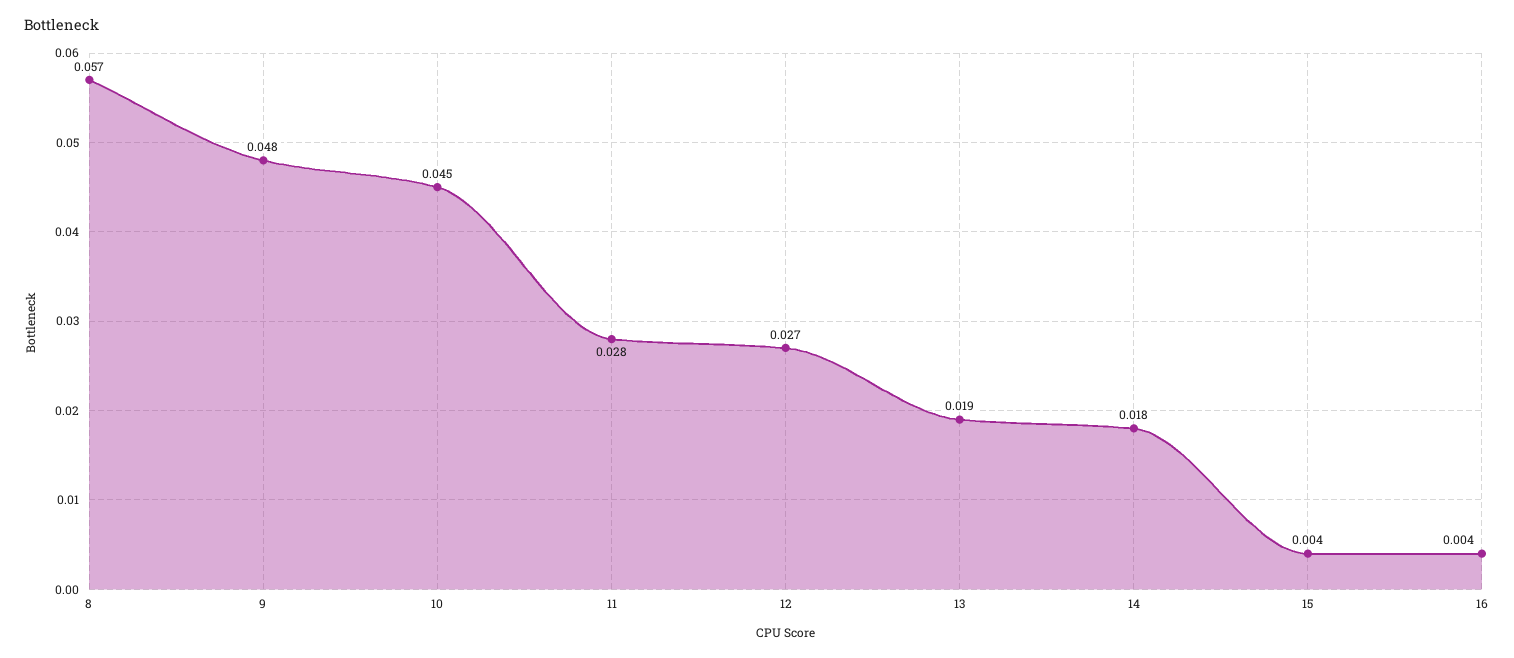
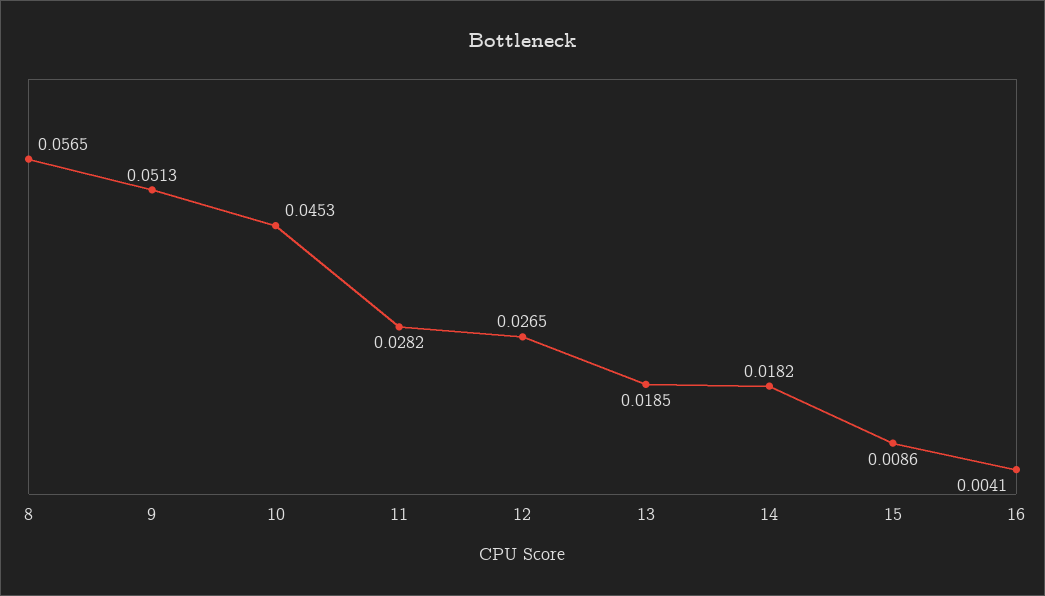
  {
    "8": 0.0565,
-   "9": 0.048,
+   "9": 0.0513,
    "10": 0.0453,
    "11": 0.0282,
    "12": 0.0265,
    "13": 0.0185,
    "14": 0.0182,
-   "15": 0.004,
+   "15": 0.0086,
    "16": 0.0041
  }

